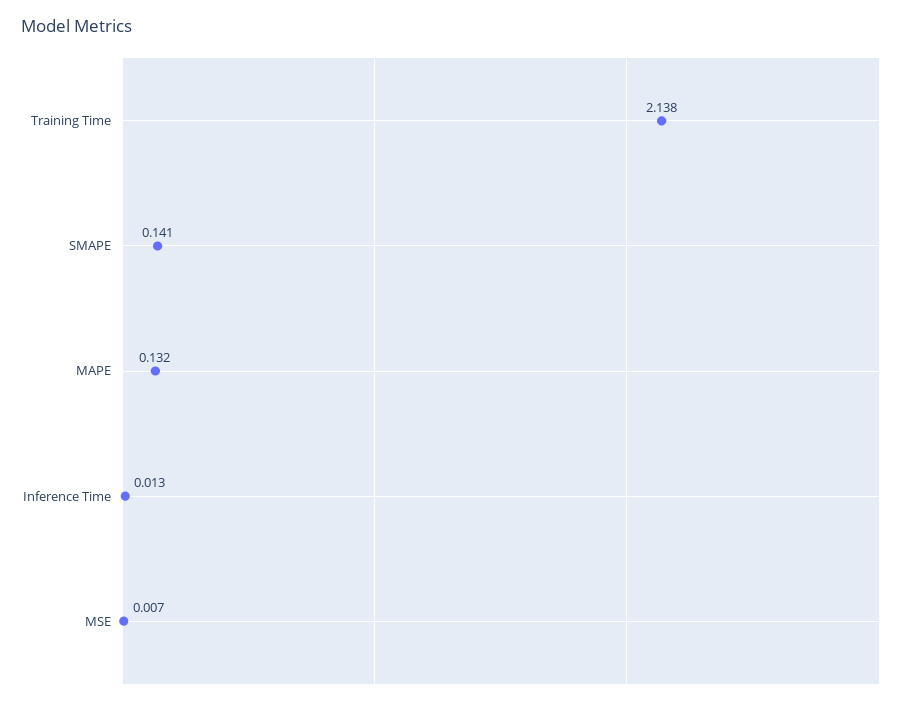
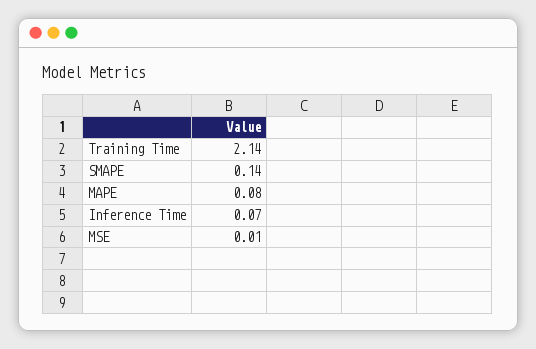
  {
    "Training Time": 2.138,
    "SMAPE": 0.141,
-   "MAPE": 0.132,
+   "MAPE": 0.08,
-   "Inference Time": 0.013,
+   "Inference Time": 0.07,
    "MSE": 0.007
  }

